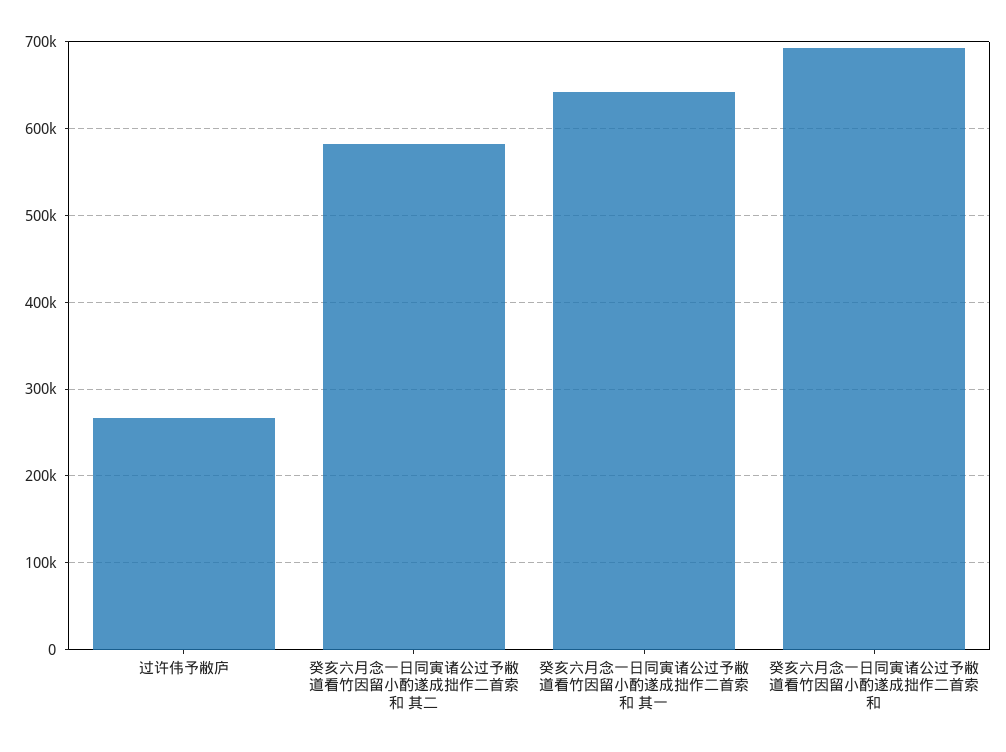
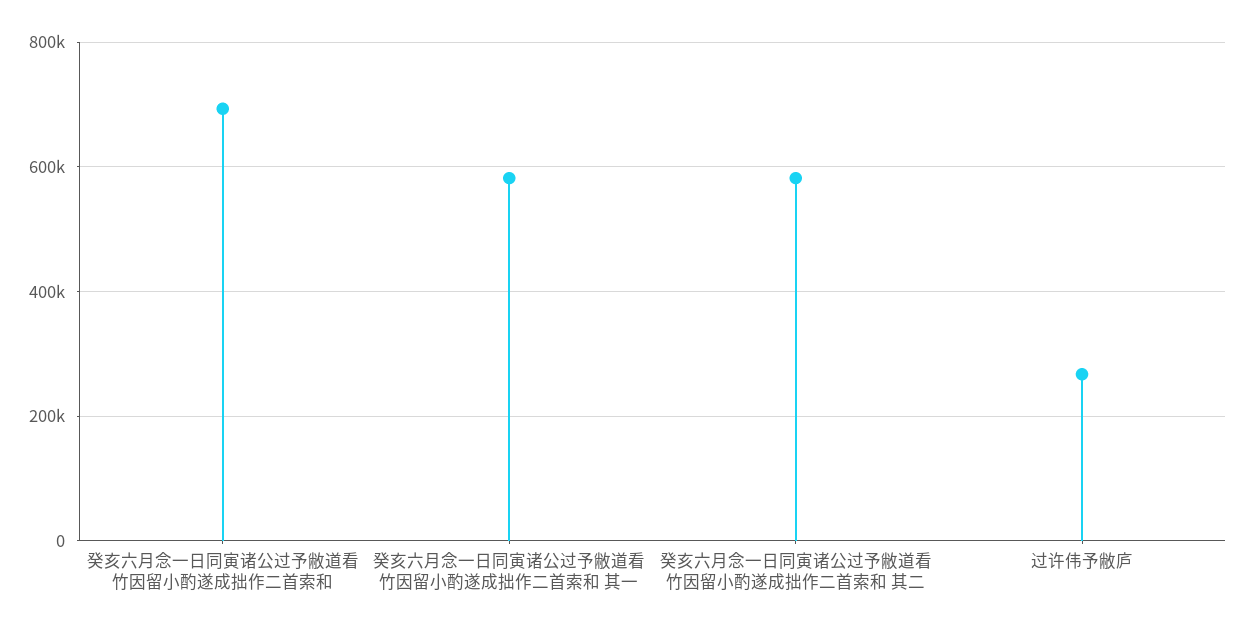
  {
    "过许伟予敝庐": 270000,
    "癸亥六月念一日同寅诸公过予敝道看竹因留小酌遂成拙作二首索和 其二": 580000,
-   "癸亥六月念一日同寅诸公过予敝道看竹因留小酌遂成拙作二首索和 其一": 640000,
+   "癸亥六月念一日同寅诸公过予敝道看竹因留小酌遂成拙作二首索和 其一": 580000,
    "癸亥六月念一日同寅诸公过予敝道看竹因留小酌遂成拙作二首索和": 690000
  }

